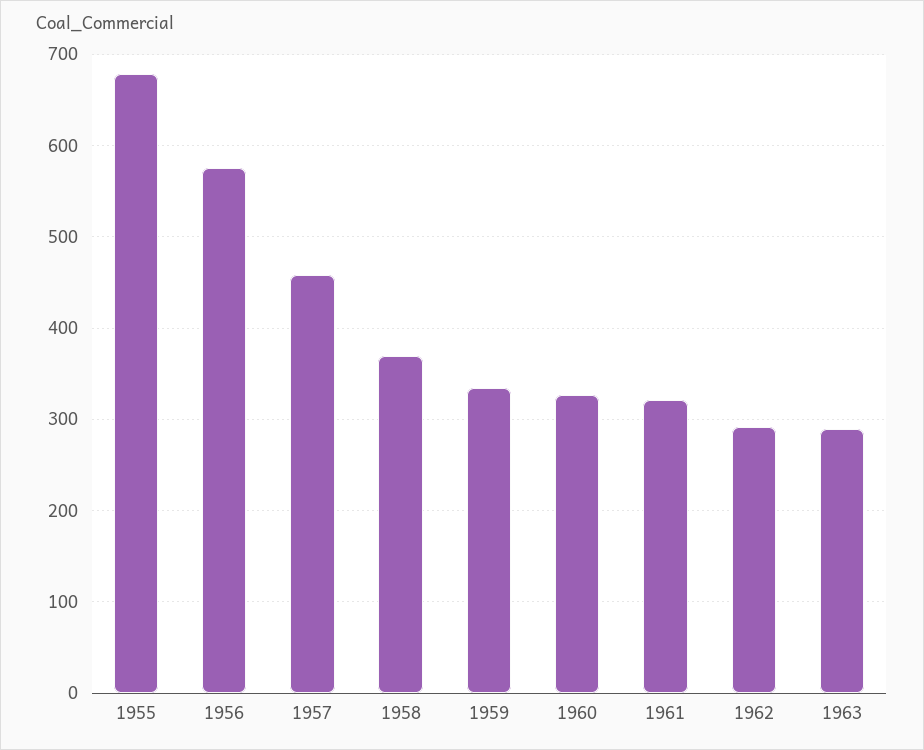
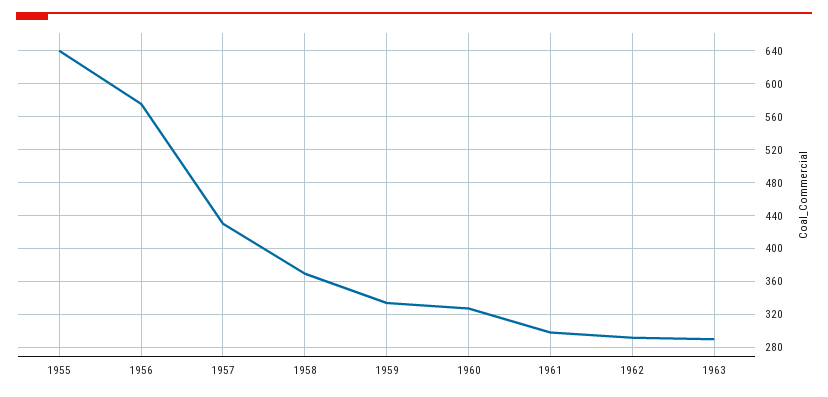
  {
-   "1955": 680,
+   "1955": 640,
    "1956": 580,
-   "1957": 460,
+   "1957": 430,
    "1958": 370,
    "1959": 330,
    "1960": 330,
-   "1961": 320,
+   "1961": 300,
    "1962": 290,
    "1963": 290
  }

